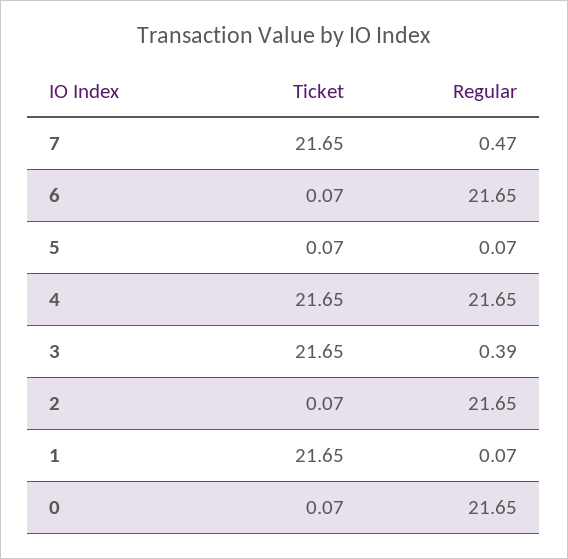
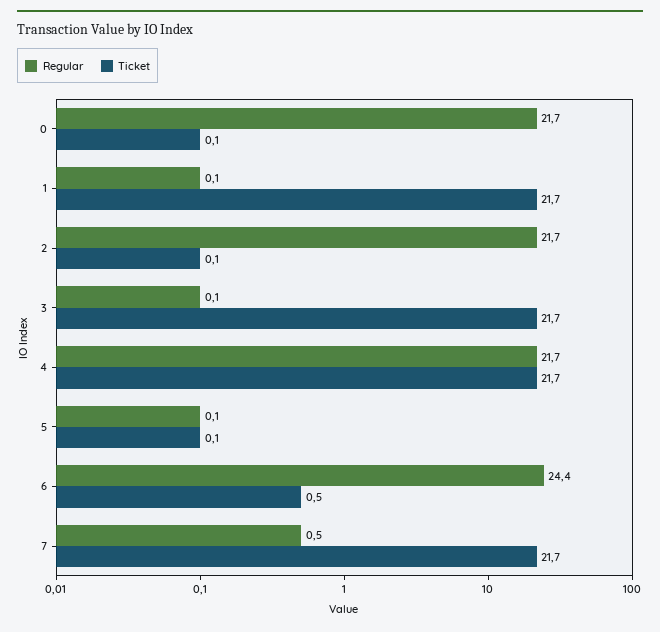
  {
    "Ticket": {
      "7": 21.65,
-     "6": 0.07,
+     "6": 0.5,
      "5": 0.07,
      "4": 21.65,
      "3": 21.65,
      "2": 0.07,
      "1": 21.65,
      "0": 0.07
    },
    "Regular": {
      "7": 0.47,
-     "6": 21.65,
+     "6": 24.4,
      "5": 0.07,
      "4": 21.65,
-     "3": 0.39,
+     "3": 0.1,
      "2": 21.65,
      "1": 0.07,
      "0": 21.65
    }
  }

